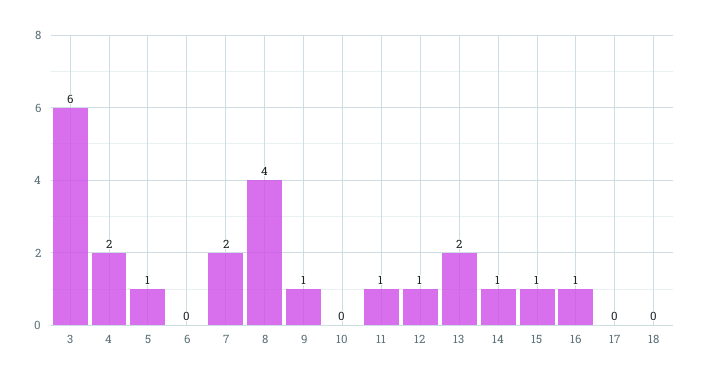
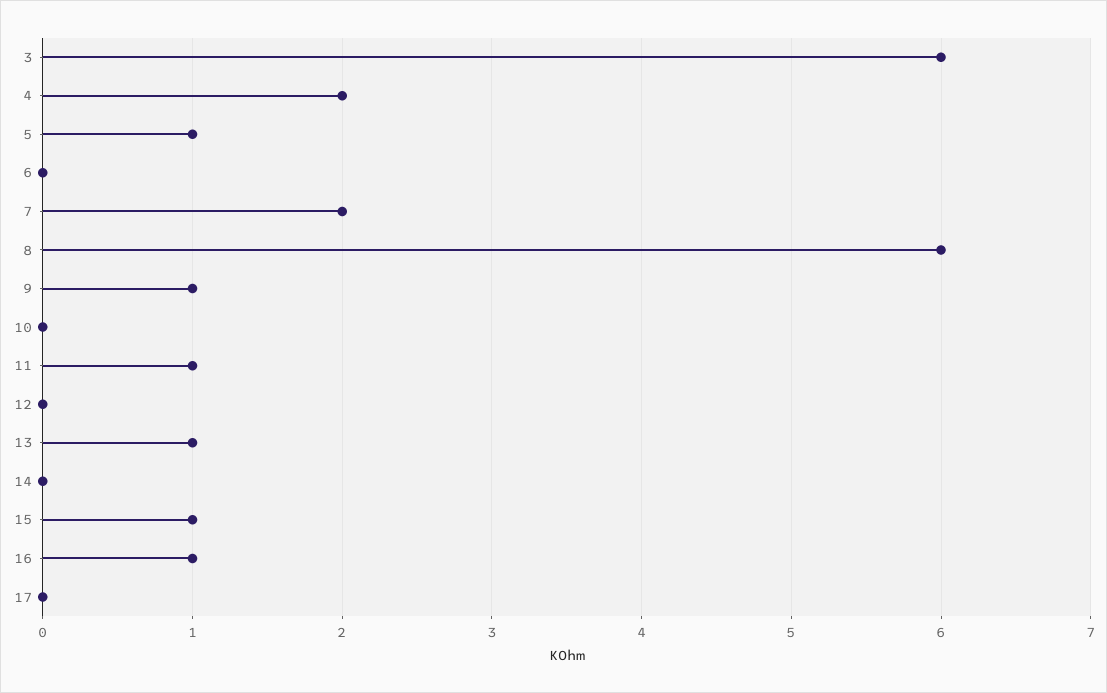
  {
    "3": 6,
    "4": 2,
    "5": 1,
    "6": 0,
    "7": 2,
-   "8": 4,
+   "8": 6,
    "9": 1,
    "10": 0,
    "11": 1,
-   "12": 1,
+   "12": 0,
-   "13": 2,
+   "13": 1,
-   "14": 1,
+   "14": 0,
    "15": 1,
    "16": 1,
-   "17": 0,
+   "17": 0
-   "18": 0
  }

